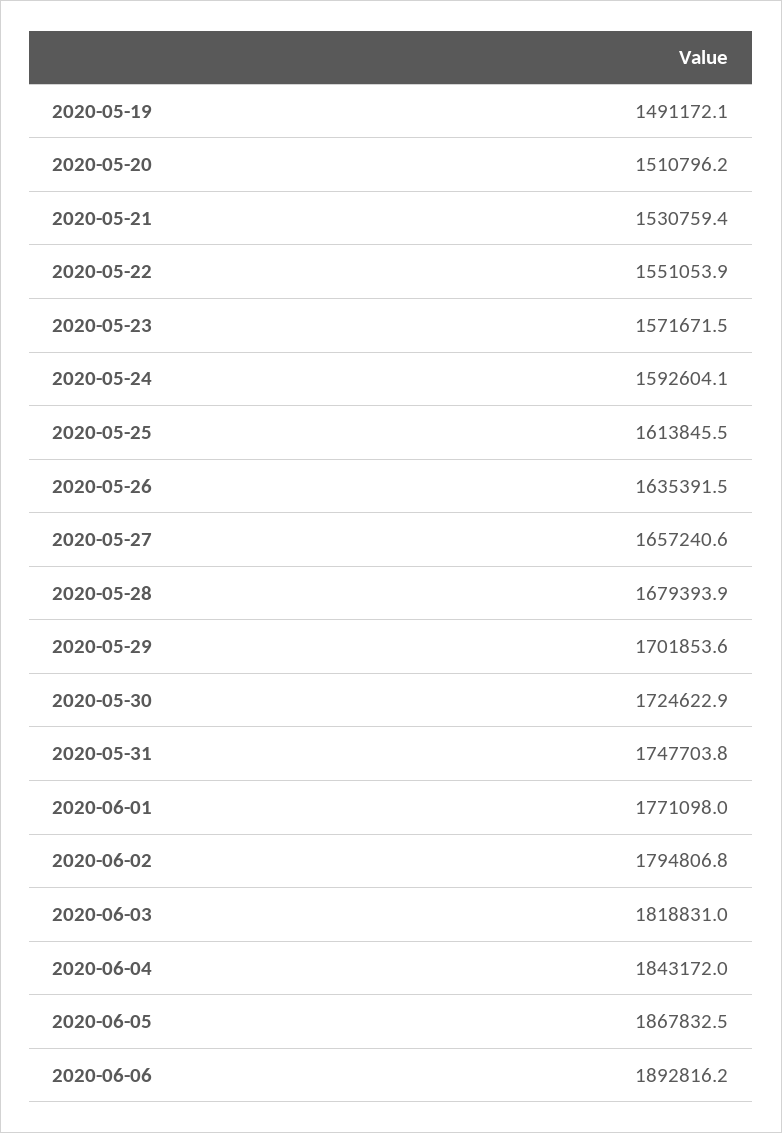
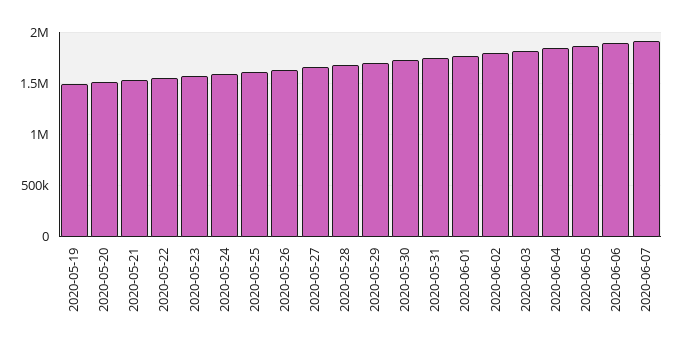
  {
    "2020-05-19": 1491172.1,
    "2020-05-20": 1510796.2,
    "2020-05-21": 1530759.4,
    "2020-05-22": 1551053.9,
    "2020-05-23": 1571671.5,
    "2020-05-24": 1592604.1,
    "2020-05-25": 1613845.5,
    "2020-05-26": 1635391.5,
    "2020-05-27": 1657240.6,
    "2020-05-28": 1679393.9,
    "2020-05-29": 1701853.6,
    "2020-05-30": 1724622.9,
    "2020-05-31": 1747703.8,
    "2020-06-01": 1771098,
    "2020-06-02": 1794806.8,
    "2020-06-03": 1818831,
    "2020-06-04": 1843172,
    "2020-06-05": 1867832.5,
-   "2020-06-06": 1892816.2
+   "2020-06-06": 1892816.2,
+   "2020-06-07": 1900000
  }

